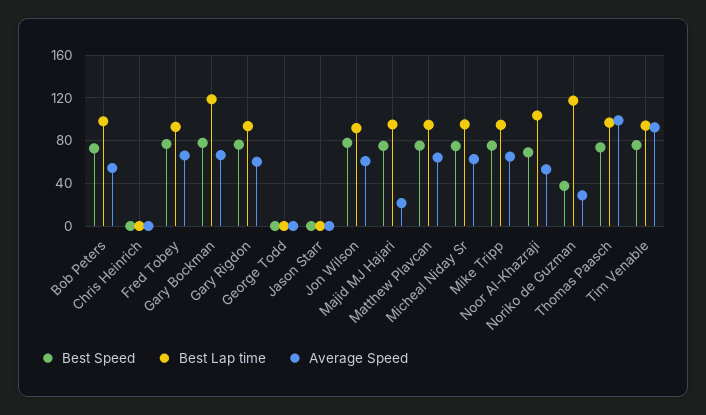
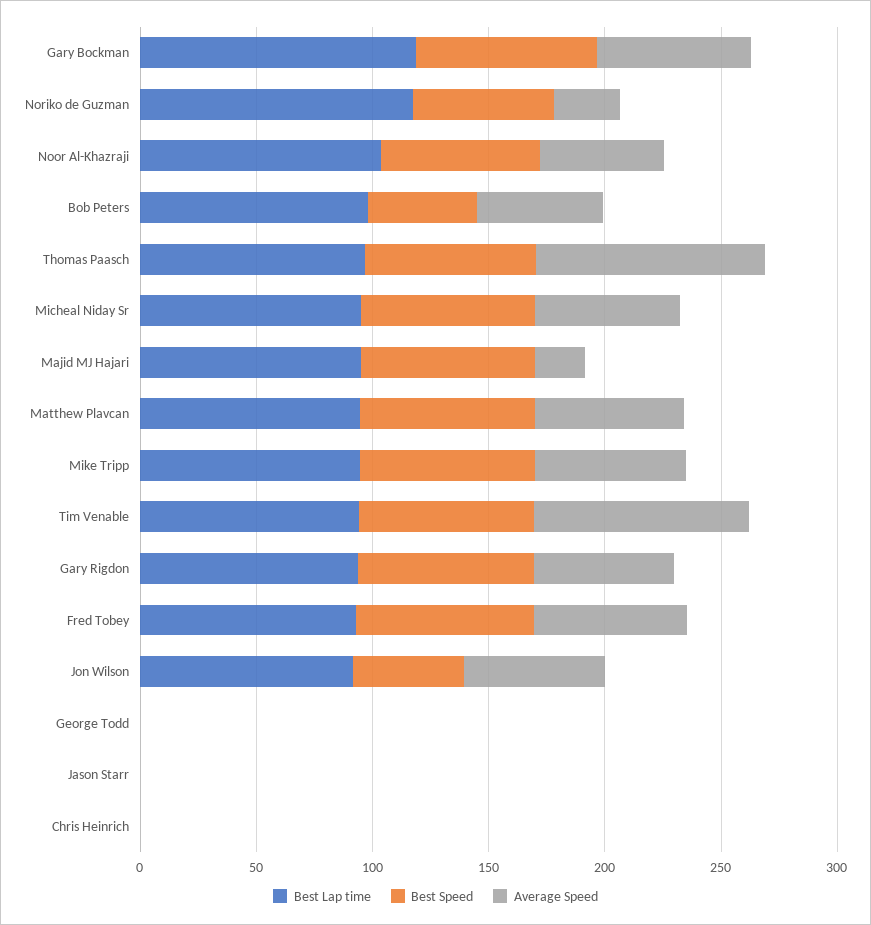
  {
    "Best Speed": {
-     "Bob Peters": 70,
+     "Bob Peters": 50,
      "Chris Heinrich": 0,
      "Fred Tobey": 80,
      "Gary Bockman": 80,
      "Gary Rigdon": 80,
      "George Todd": 0,
      "Jason Starr": 0,
-     "Jon Wilson": 80,
+     "Jon Wilson": 50,
      "Majid MJ Hajari": 70,
      "Matthew Plavcan": 80,
      "Micheal Niday Sr": 70,
      "Mike Tripp": 80,
      "Noor Al-Khazraji": 70,
-     "Noriko de Guzman": 40,
+     "Noriko de Guzman": 60,
      "Thomas Paasch": 70,
      "Tim Venable": 80
    },
    "Best Lap time": {
      "Bob Peters": 100,
      "Chris Heinrich": 0,
      "Fred Tobey": 90,
      "Gary Bockman": 120,
      "Gary Rigdon": 90,
      "George Todd": 0,
      "Jason Starr": 0,
      "Jon Wilson": 90,
      "Majid MJ Hajari": 100,
      "Matthew Plavcan": 90,
      "Micheal Niday Sr": 100,
      "Mike Tripp": 90,
      "Noor Al-Khazraji": 100,
      "Noriko de Guzman": 120,
      "Thomas Paasch": 100,
      "Tim Venable": 90
    },
    "Average Speed": {
      "Bob Peters": 50,
      "Chris Heinrich": 0,
      "Fred Tobey": 70,
      "Gary Bockman": 70,
      "Gary Rigdon": 60,
      "George Todd": 0,
      "Jason Starr": 0,
      "Jon Wilson": 60,
      "Majid MJ Hajari": 20,
      "Matthew Plavcan": 60,
      "Micheal Niday Sr": 60,
      "Mike Tripp": 60,
      "Noor Al-Khazraji": 50,
      "Noriko de Guzman": 30,
      "Thomas Paasch": 100,
      "Tim Venable": 90
    }
  }

